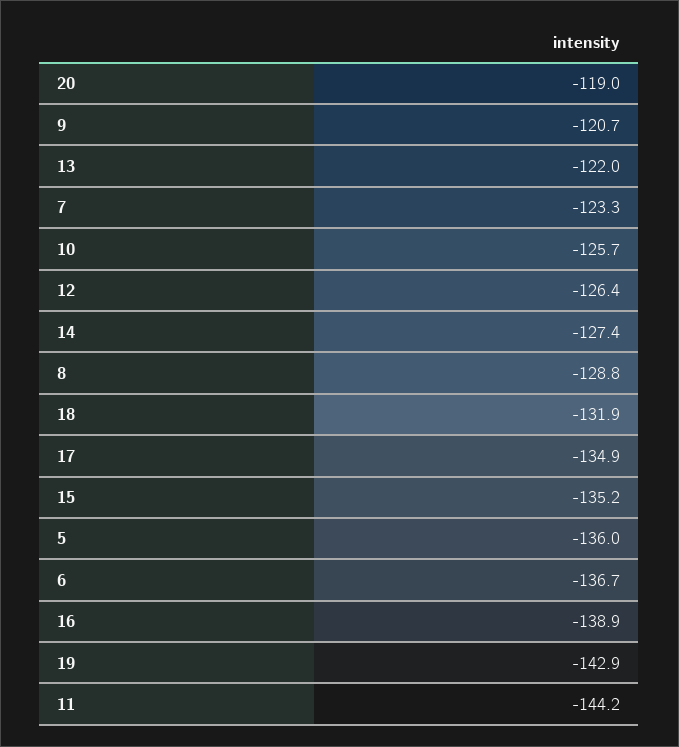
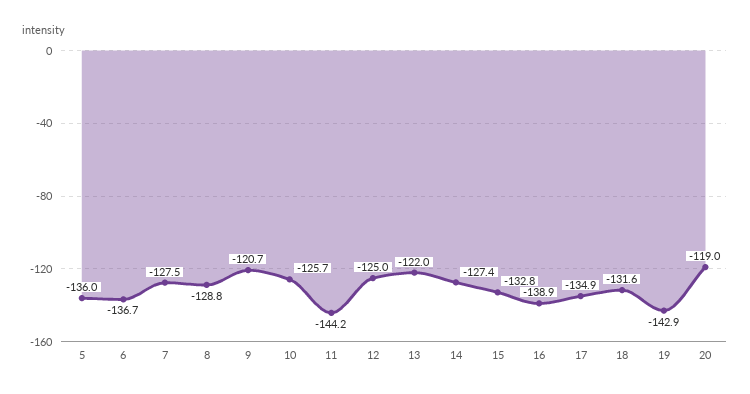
  {
    "20": -119,
    "9": -120.7,
    "13": -122,
-   "7": -123.3,
+   "7": -127.5,
    "10": -125.7,
-   "12": -126.4,
+   "12": -125,
    "14": -127.4,
    "8": -128.8,
-   "18": -131.9,
+   "18": -131.6,
    "17": -134.9,
-   "15": -135.2,
+   "15": -132.8,
    "5": -136,
    "6": -136.7,
    "16": -138.9,
    "19": -142.9,
    "11": -144.2
  }

